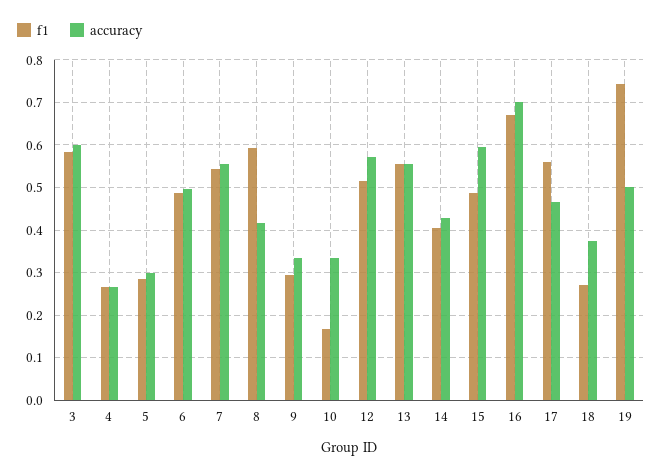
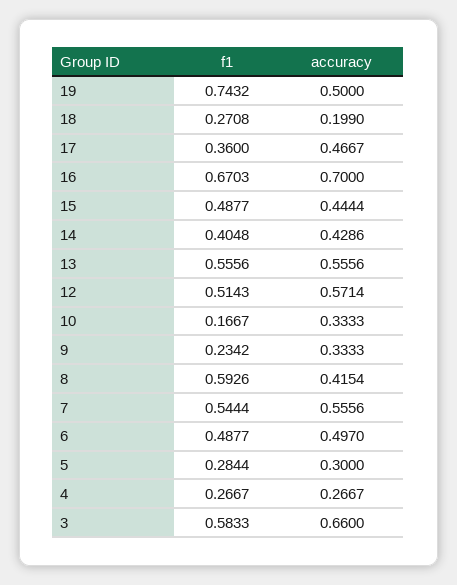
  {
    "f1": {
      "3": 0.5833,
      "4": 0.2667,
      "5": 0.2844,
      "6": 0.4877,
      "7": 0.5444,
      "8": 0.5926,
-     "9": 0.3,
+     "9": 0.2342,
      "10": 0.1667,
      "12": 0.5143,
      "13": 0.5556,
      "14": 0.4048,
      "15": 0.4877,
      "16": 0.6703,
-     "17": 0.56,
+     "17": 0.36,
      "18": 0.2708,
      "19": 0.7432
    },
    "accuracy": {
-     "3": 0.6,
+     "3": 0.66,
      "4": 0.2667,
      "5": 0.3,
      "6": 0.497,
      "7": 0.5556,
      "8": 0.4154,
      "9": 0.3333,
      "10": 0.3333,
      "12": 0.5714,
      "13": 0.5556,
      "14": 0.4286,
-     "15": 0.6,
+     "15": 0.4444,
      "16": 0.7,
      "17": 0.4667,
-     "18": 0.38,
+     "18": 0.199,
      "19": 0.5
    }
  }

